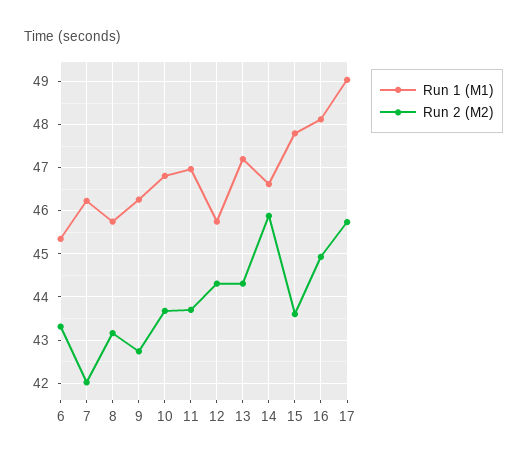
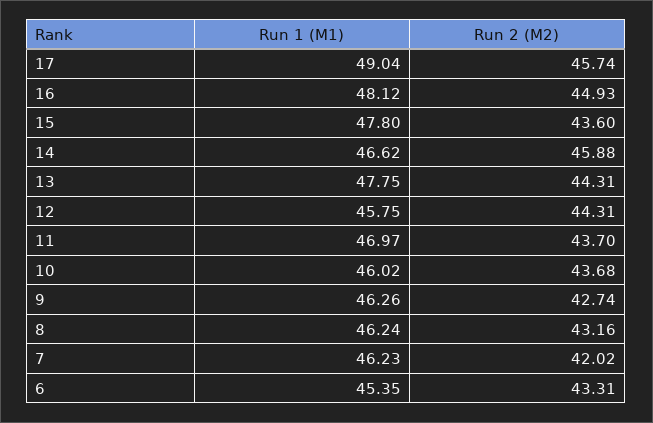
  {
    "Run 1 (M1)": {
      "6": 45.35,
      "7": 46.23,
-     "8": 45.8,
+     "8": 46.24,
      "9": 46.26,
-     "10": 46.8,
+     "10": 46.02,
      "11": 46.97,
      "12": 45.75,
-     "13": 47.2,
+     "13": 47.75,
      "14": 46.62,
      "15": 47.8,
      "16": 48.12,
      "17": 49.04
    },
    "Run 2 (M2)": {
      "6": 43.31,
      "7": 42.02,
      "8": 43.16,
      "9": 42.74,
      "10": 43.68,
      "11": 43.7,
      "12": 44.31,
      "13": 44.31,
      "14": 45.88,
      "15": 43.6,
      "16": 44.93,
      "17": 45.74
    }
  }

